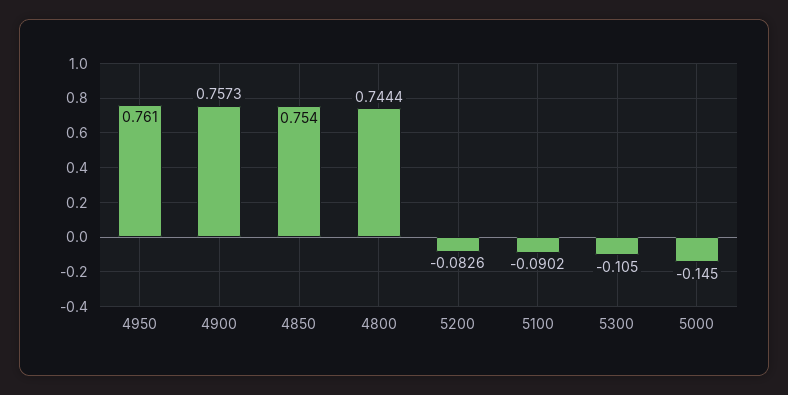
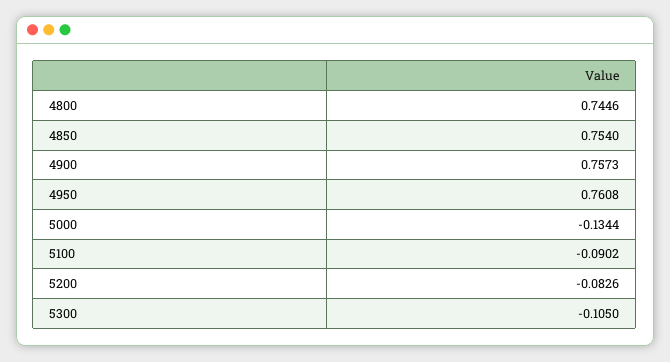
  {
-   "4950": 0.761,
+   "4950": 0.7608,
    "4900": 0.7573,
    "4850": 0.754,
-   "4800": 0.7444,
+   "4800": 0.7446,
    "5200": -0.0826,
    "5100": -0.0902,
    "5300": -0.105,
-   "5000": -0.145
+   "5000": -0.1344
  }

